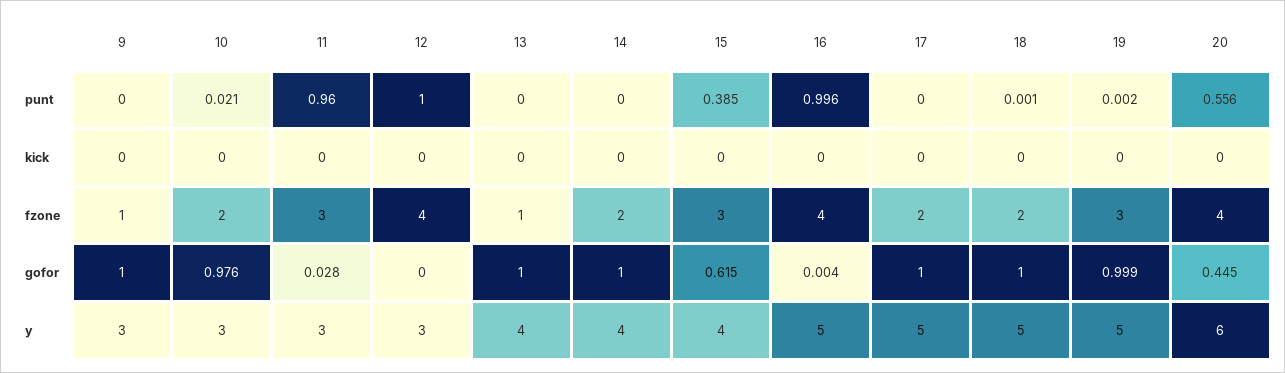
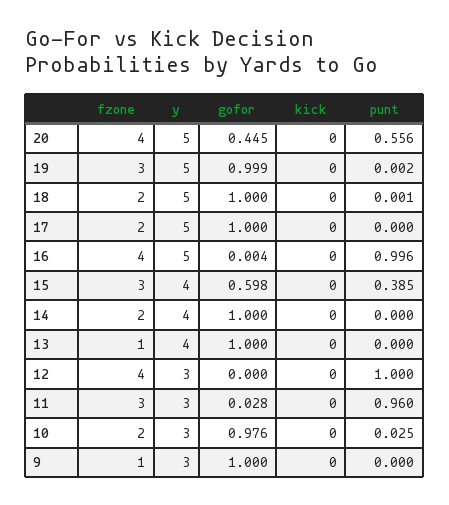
  {
    "9": {
      "punt": 0,
      "kick": 0,
      "fzone": 1,
      "gofor": 1,
      "y": 3
    },
    "10": {
-     "punt": 0.021,
+     "punt": 0.025,
      "kick": 0,
      "fzone": 2,
      "gofor": 0.976,
      "y": 3
    },
    "11": {
      "punt": 0.96,
      "kick": 0,
      "fzone": 3,
      "gofor": 0.028,
      "y": 3
    },
    "12": {
      "punt": 1,
      "kick": 0,
      "fzone": 4,
      "gofor": 0,
      "y": 3
    },
    "13": {
      "punt": 0,
      "kick": 0,
      "fzone": 1,
      "gofor": 1,
      "y": 4
    },
    "14": {
      "punt": 0,
      "kick": 0,
      "fzone": 2,
      "gofor": 1,
      "y": 4
    },
    "15": {
      "punt": 0.385,
      "kick": 0,
      "fzone": 3,
-     "gofor": 0.615,
+     "gofor": 0.598,
      "y": 4
    },
    "16": {
      "punt": 0.996,
      "kick": 0,
      "fzone": 4,
      "gofor": 0.004,
      "y": 5
    },
    "17": {
      "punt": 0,
      "kick": 0,
      "fzone": 2,
      "gofor": 1,
      "y": 5
    },
    "18": {
      "punt": 0.001,
      "kick": 0,
      "fzone": 2,
      "gofor": 1,
      "y": 5
    },
    "19": {
      "punt": 0.002,
      "kick": 0,
      "fzone": 3,
      "gofor": 0.999,
      "y": 5
    },
    "20": {
      "punt": 0.556,
      "kick": 0,
      "fzone": 4,
      "gofor": 0.445,
-     "y": 6
+     "y": 5
    }
  }

